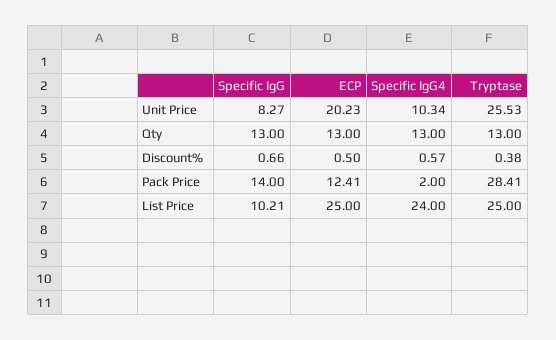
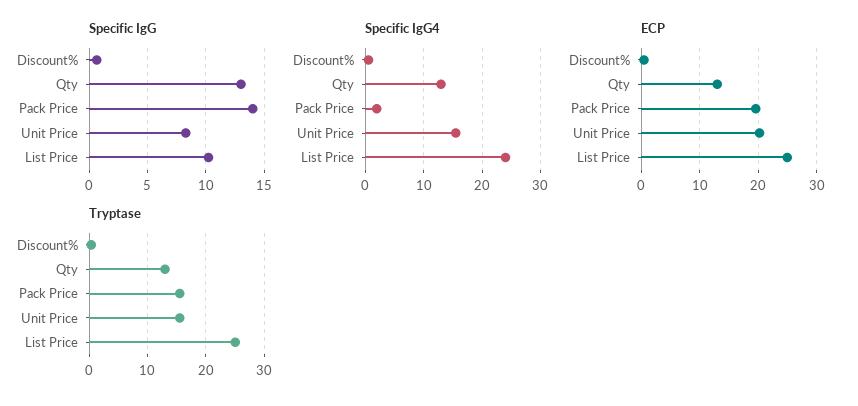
  {
    "Specific IgG": {
      "Unit Price": 8.27,
      "Qty": 13,
      "Discount%": 0.66,
      "Pack Price": 14,
      "List Price": 10.21
    },
    "ECP": {
      "Unit Price": 20.23,
      "Qty": 13,
      "Discount%": 0.5,
-     "Pack Price": 12.41,
+     "Pack Price": 20,
      "List Price": 25
    },
    "Specific IgG4": {
-     "Unit Price": 10.34,
+     "Unit Price": 16,
      "Qty": 13,
      "Discount%": 0.57,
      "Pack Price": 2,
      "List Price": 24
    },
    "Tryptase": {
-     "Unit Price": 25.53,
+     "Unit Price": 16,
      "Qty": 13,
      "Discount%": 0.38,
-     "Pack Price": 28.41,
+     "Pack Price": 16,
      "List Price": 25
    }
  }

